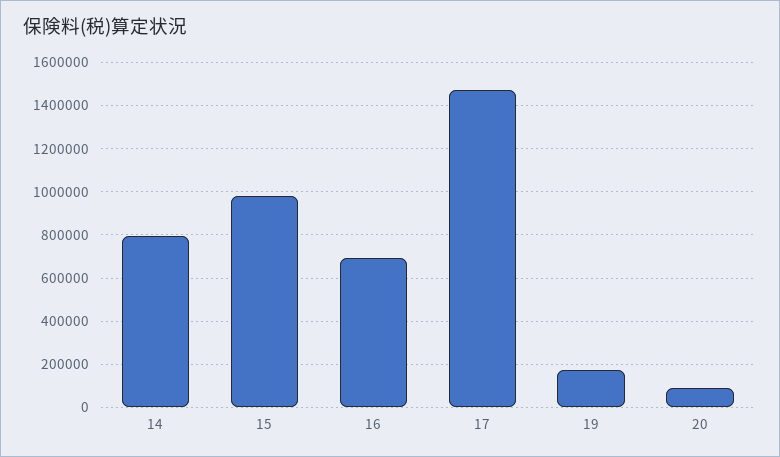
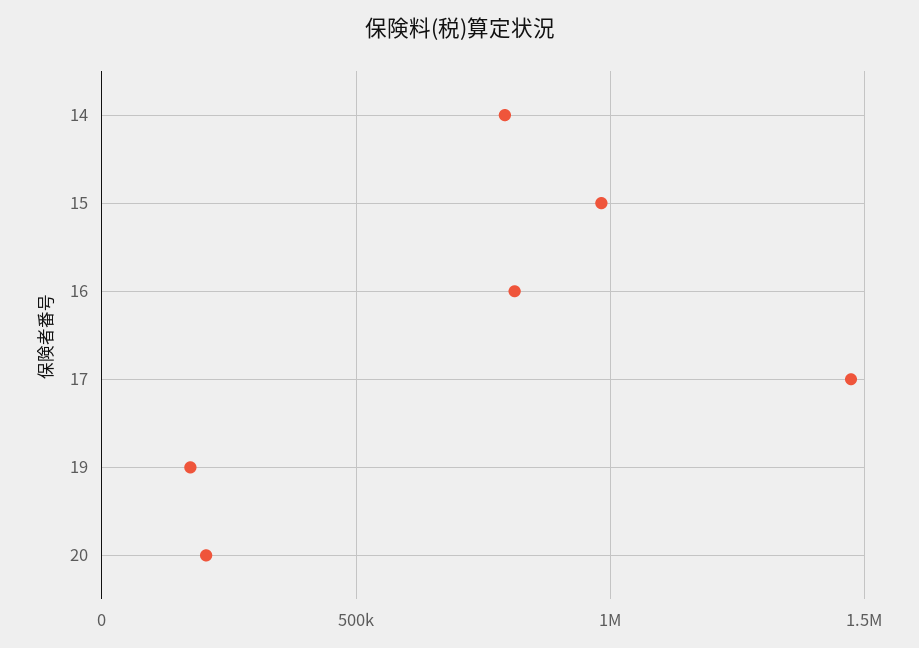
  {
    "14": 800000,
    "15": 1000000,
-   "16": 700000,
+   "16": 800000,
    "17": 1450000,
    "19": 150000,
-   "20": 100000
+   "20": 200000
  }

